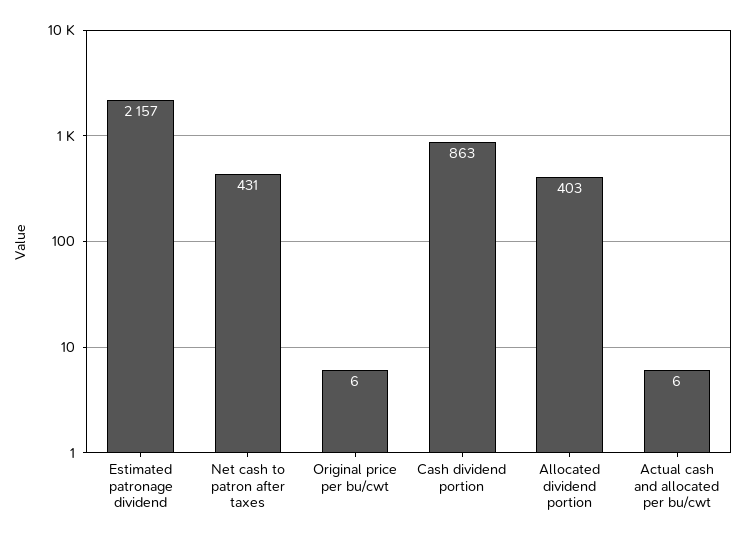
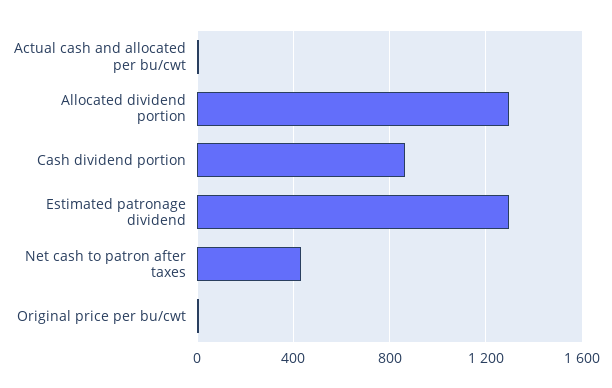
  {
-   "Estimated patronage dividend": 2157,
+   "Estimated patronage dividend": 1300,
    "Net cash to patron after taxes": 431,
    "Original price per bu/cwt": 6,
    "Cash dividend portion": 863,
-   "Allocated dividend portion": 403,
+   "Allocated dividend portion": 1300,
    "Actual cash and allocated per bu/cwt": 6
  }

